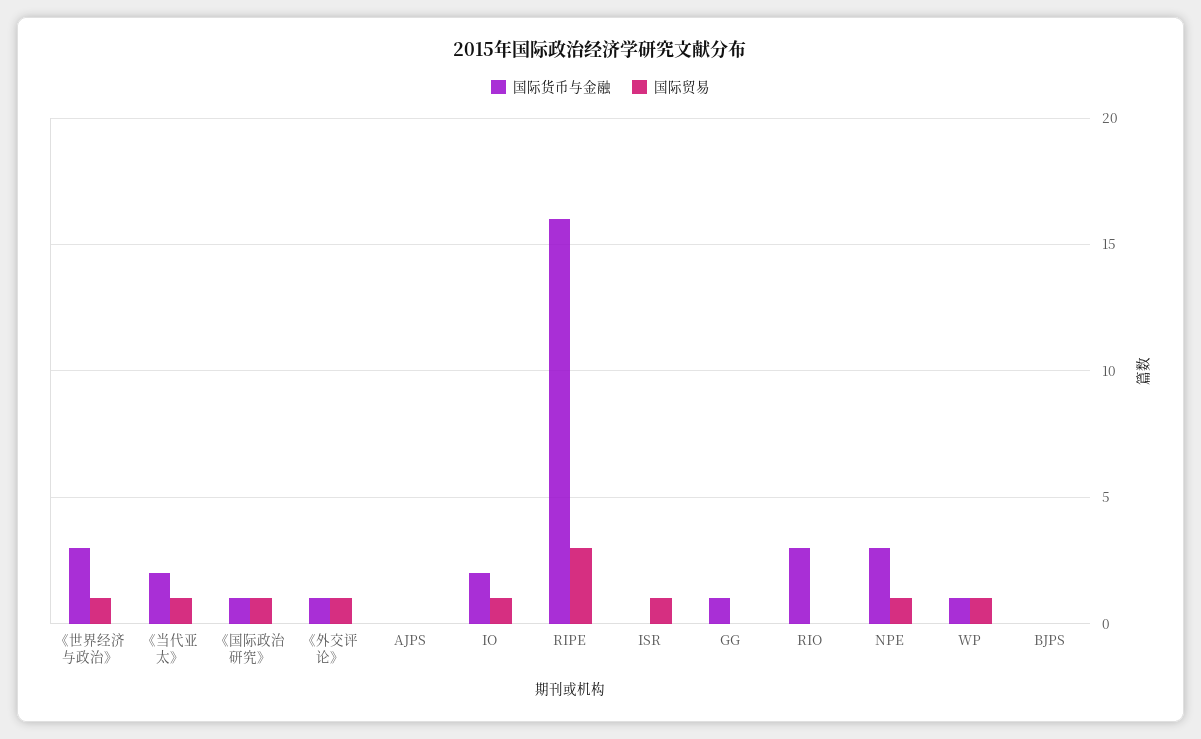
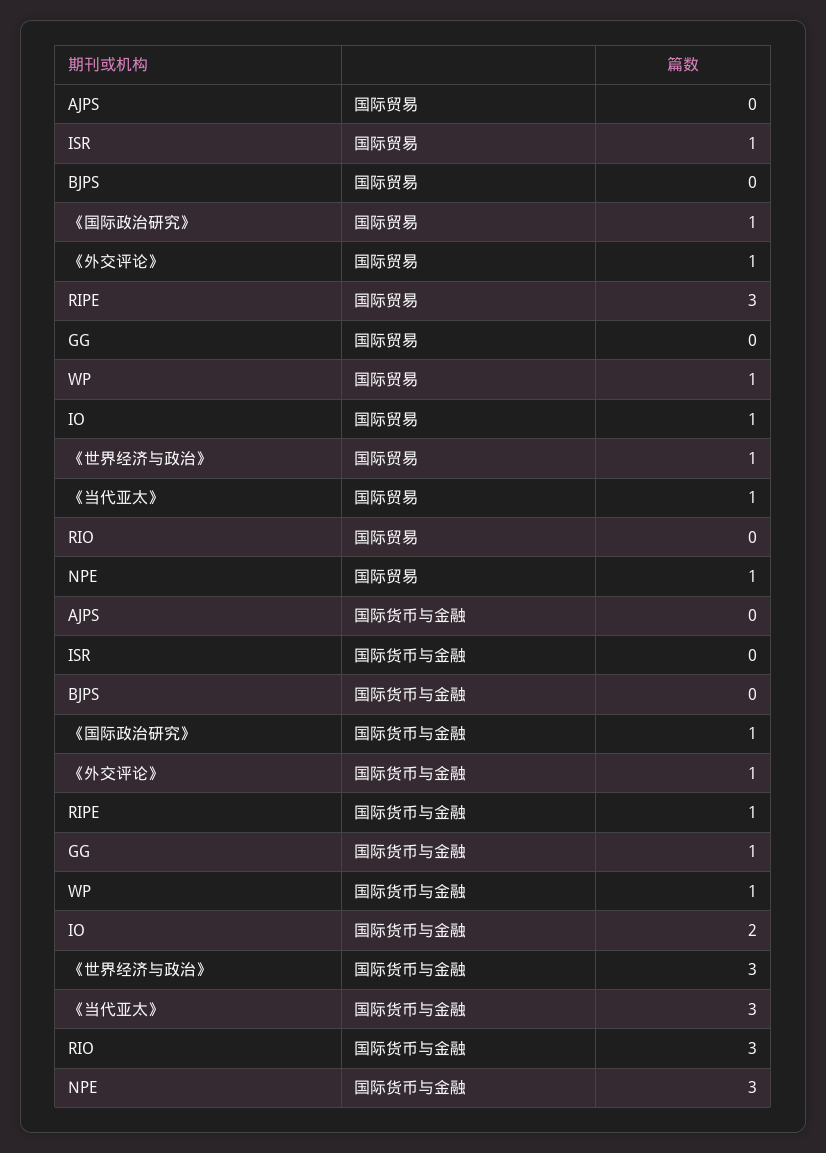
  {
    "国际货币与金融": {
      "《世界经济与政治》": 3,
-     "《当代亚太》": 2,
+     "《当代亚太》": 3,
      "《国际政治研究》": 1,
      "《外交评论》": 1,
      "AJPS": 0,
      "IO": 2,
-     "RIPE": 16,
+     "RIPE": 1,
      "ISR": 0,
      "GG": 1,
      "RIO": 3,
      "NPE": 3,
      "WP": 1,
      "BJPS": 0
    },
    "国际贸易": {
      "《世界经济与政治》": 1,
      "《当代亚太》": 1,
      "《国际政治研究》": 1,
      "《外交评论》": 1,
      "AJPS": 0,
      "IO": 1,
      "RIPE": 3,
      "ISR": 1,
      "GG": 0,
      "RIO": 0,
      "NPE": 1,
      "WP": 1,
      "BJPS": 0
    }
  }

